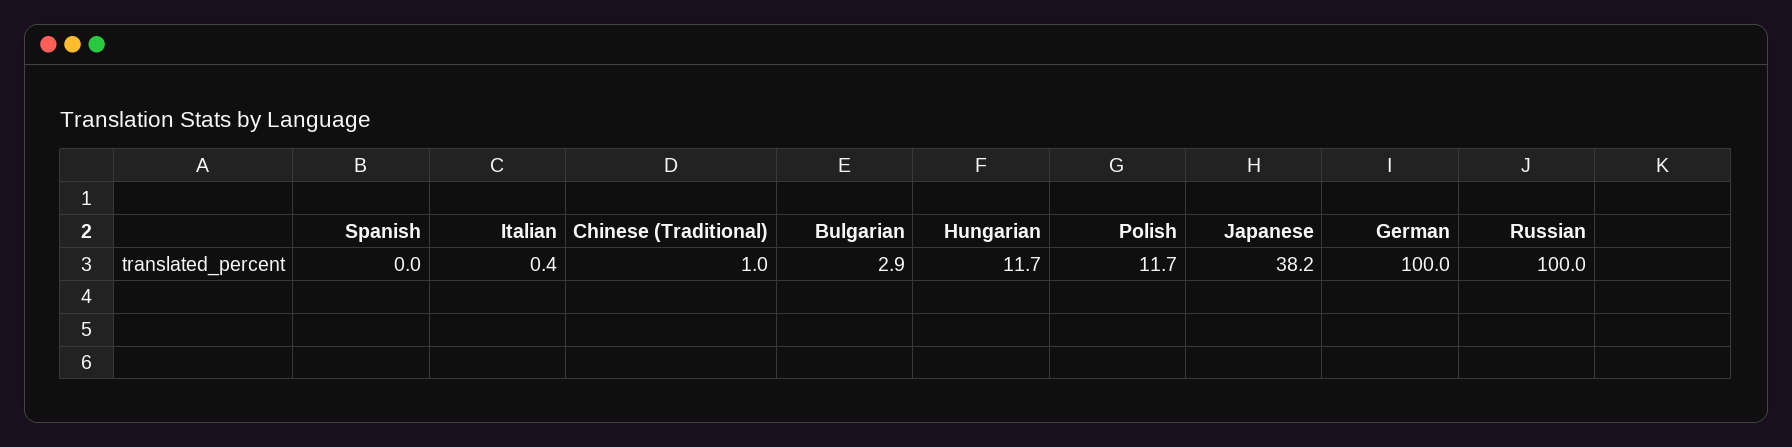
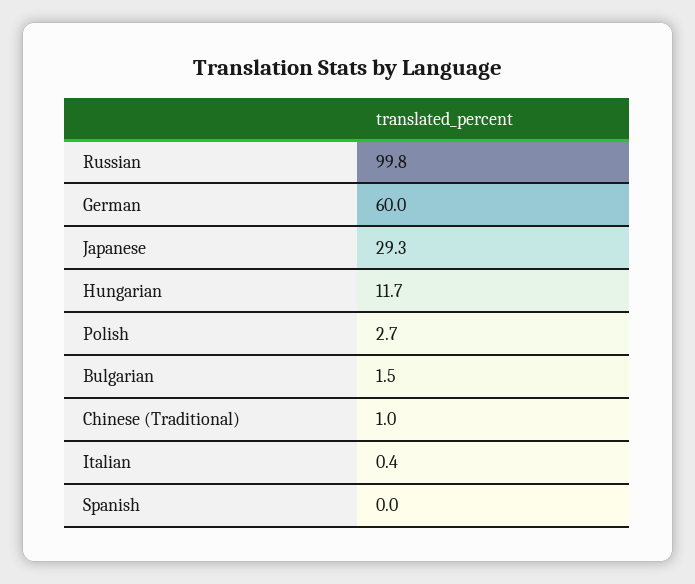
  {
    "Spanish": 0,
    "Italian": 0.4,
    "Chinese (Traditional)": 1,
-   "Bulgarian": 2.9,
+   "Bulgarian": 1.5,
    "Hungarian": 11.7,
-   "Polish": 11.7,
+   "Polish": 2.7,
-   "Japanese": 38.2,
+   "Japanese": 29.3,
-   "German": 100,
+   "German": 60,
-   "Russian": 100
+   "Russian": 99.8
  }

